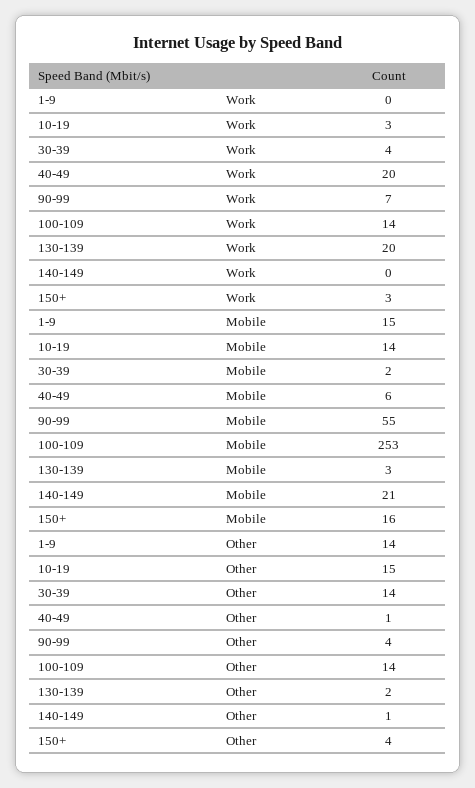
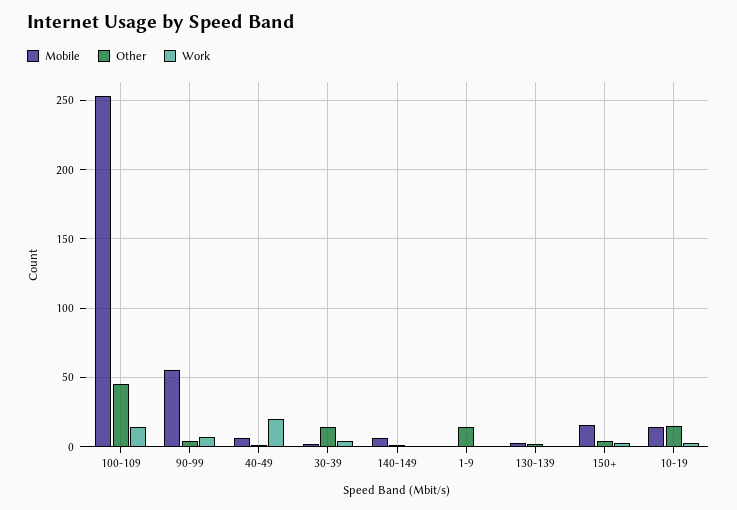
  {
    "Work": {
      "1-9": 0,
      "10-19": 3,
      "30-39": 4,
      "40-49": 20,
      "90-99": 7,
      "100-109": 14,
-     "130-139": 20,
+     "130-139": 0,
      "140-149": 0,
      "150+": 3
    },
    "Mobile": {
-     "1-9": 15,
+     "1-9": 0,
      "10-19": 14,
      "30-39": 2,
      "40-49": 6,
      "90-99": 55,
      "100-109": 253,
      "130-139": 3,
-     "140-149": 21,
+     "140-149": 5,
      "150+": 16
    },
    "Other": {
      "1-9": 14,
      "10-19": 15,
      "30-39": 14,
      "40-49": 1,
      "90-99": 4,
-     "100-109": 14,
+     "100-109": 45,
      "130-139": 2,
      "140-149": 1,
      "150+": 4
    }
  }

